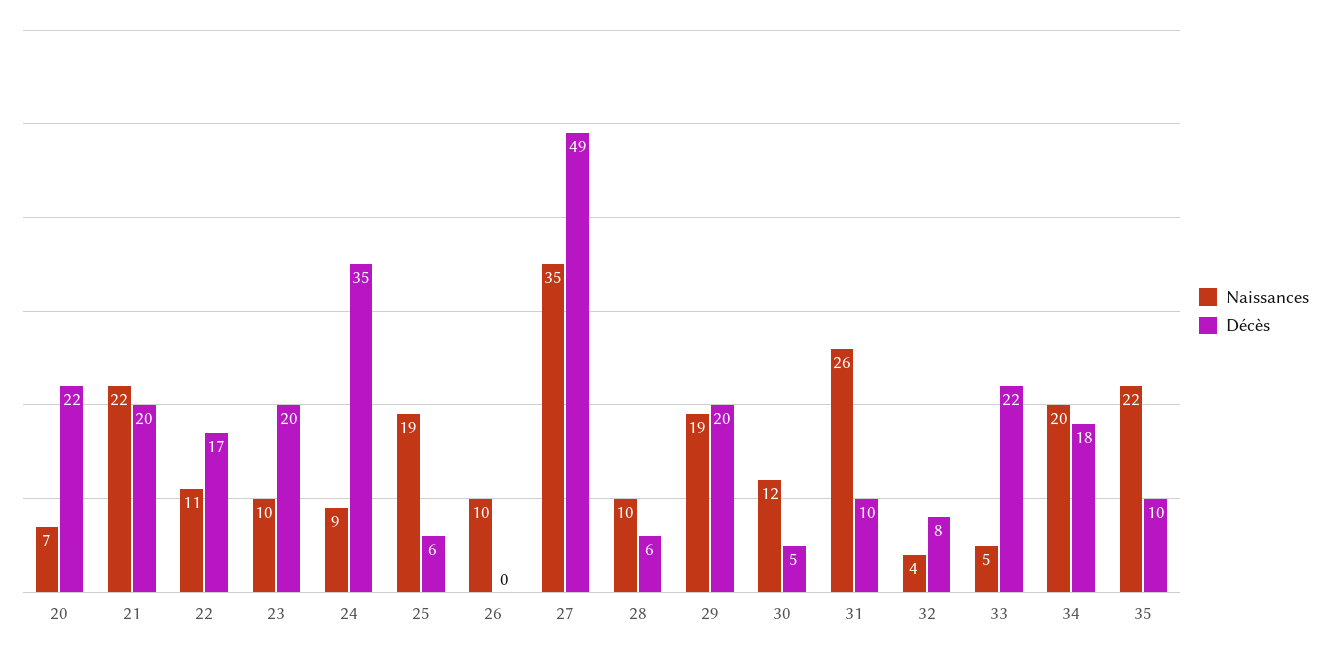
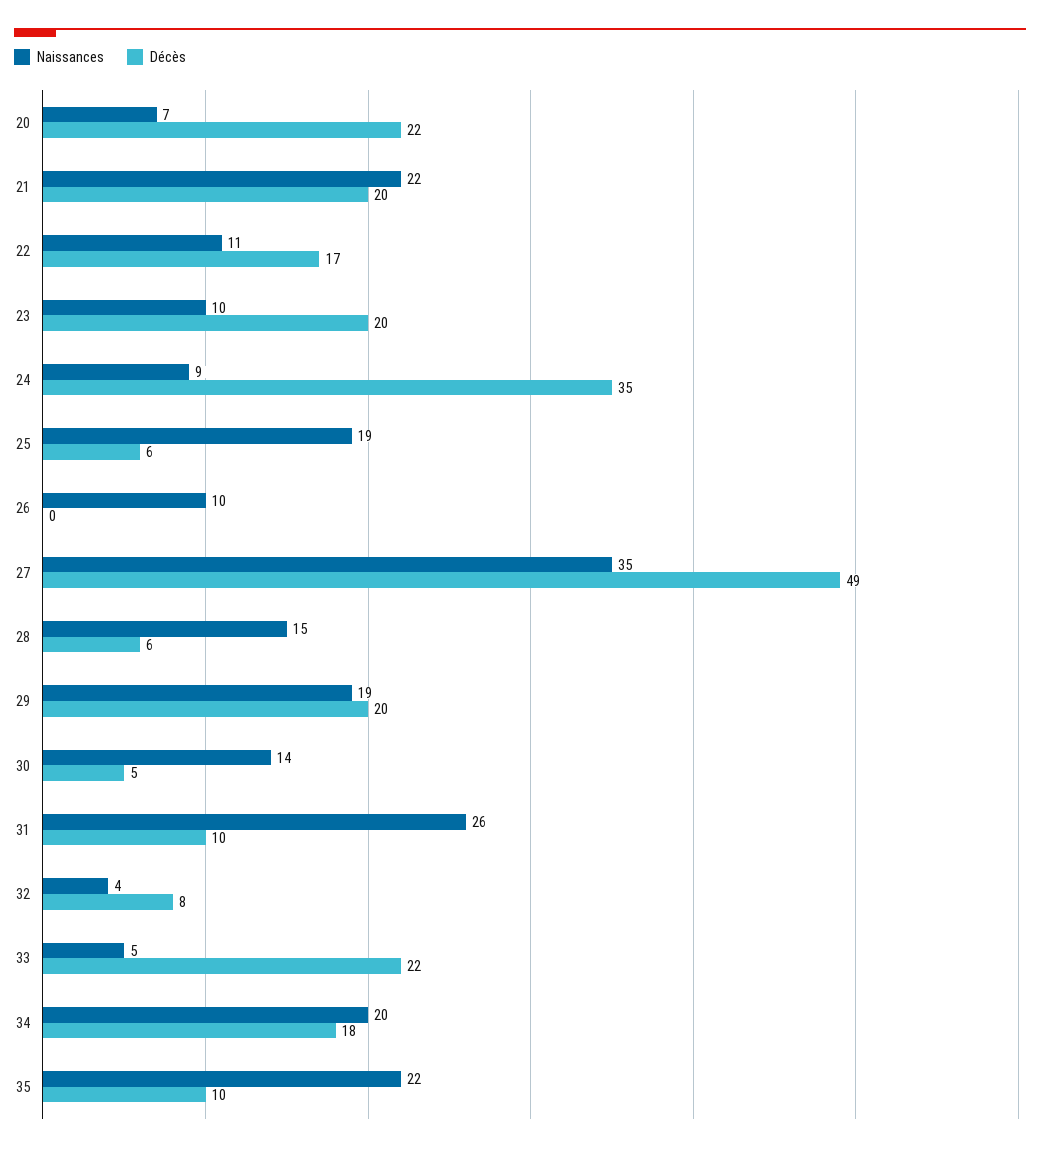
  {
    "Naissances": {
      "20": 7,
      "21": 22,
      "22": 11,
      "23": 10,
      "24": 9,
      "25": 19,
      "26": 10,
      "27": 35,
-     "28": 10,
+     "28": 15,
      "29": 19,
-     "30": 12,
+     "30": 14,
      "31": 26,
      "32": 4,
      "33": 5,
      "34": 20,
      "35": 22
    },
    "Décès": {
      "20": 22,
      "21": 20,
      "22": 17,
      "23": 20,
      "24": 35,
      "25": 6,
      "26": 0,
      "27": 49,
      "28": 6,
      "29": 20,
      "30": 5,
      "31": 10,
      "32": 8,
      "33": 22,
      "34": 18,
      "35": 10
    }
  }

